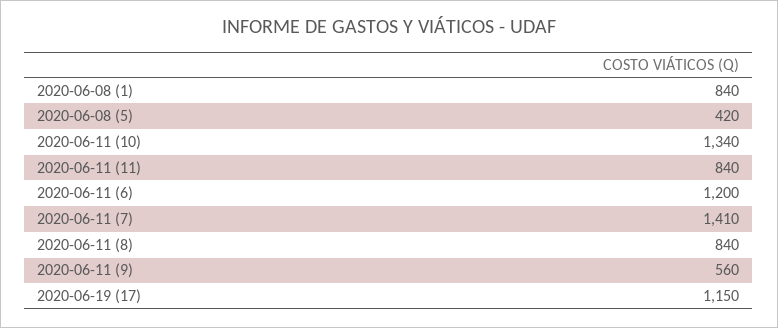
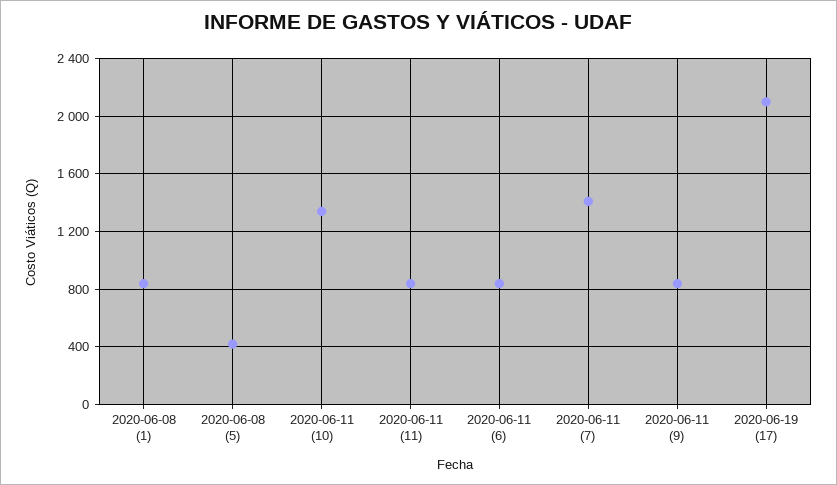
  {
    "2020-06-08 (1)": 840,
    "2020-06-08 (5)": 420,
    "2020-06-11 (10)": 1340,
    "2020-06-11 (11)": 840,
-   "2020-06-11 (6)": 1200,
+   "2020-06-11 (6)": 850,
    "2020-06-11 (7)": 1410,
-   "2020-06-11 (8)": 840,
-   "2020-06-11 (9)": 560,
+   "2020-06-11 (9)": 850,
-   "2020-06-19 (17)": 1150
+   "2020-06-19 (17)": 2100
  }

